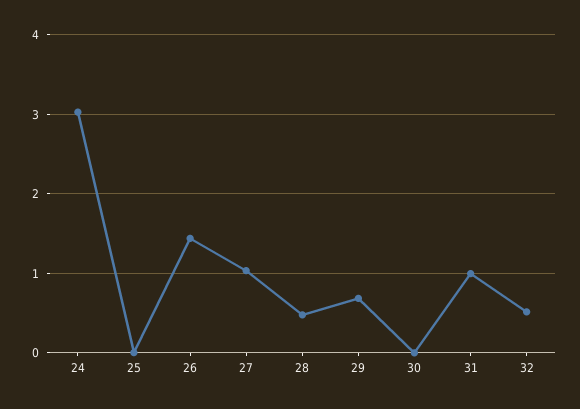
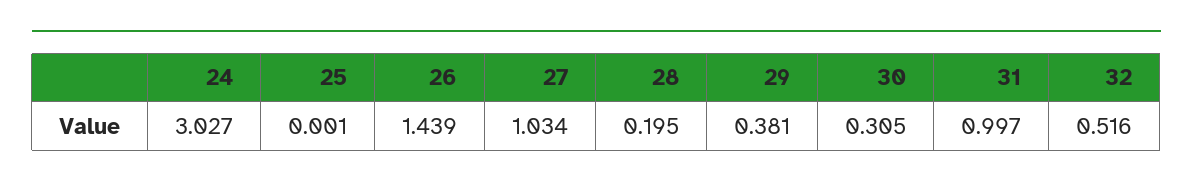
  {
    "24": 3.027,
    "25": 0.001,
    "26": 1.439,
    "27": 1.034,
-   "28": 0.5,
+   "28": 0.195,
-   "29": 0.7,
+   "29": 0.381,
-   "30": 0,
+   "30": 0.305,
    "31": 0.997,
    "32": 0.516
  }

